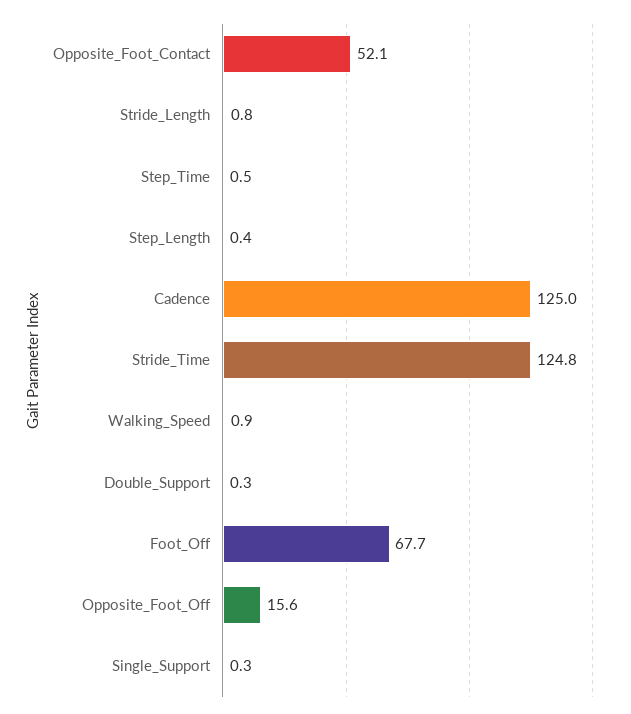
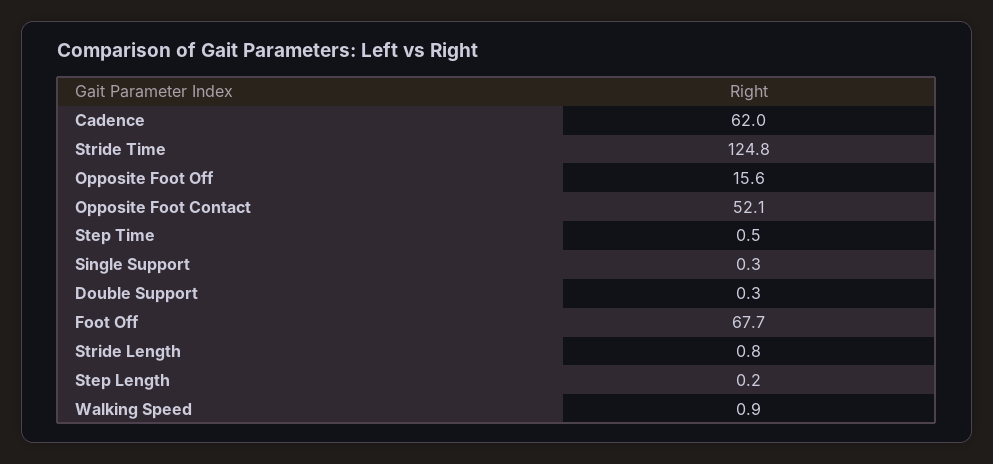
  {
    "Opposite_Foot_Contact": 52.1,
    "Stride_Length": 0.8,
    "Step_Time": 0.5,
-   "Step_Length": 0.4,
+   "Step_Length": 0.2,
-   "Cadence": 125,
+   "Cadence": 62,
    "Stride_Time": 124.8,
    "Walking_Speed": 0.9,
    "Double_Support": 0.3,
    "Foot_Off": 67.7,
    "Opposite_Foot_Off": 15.6,
    "Single_Support": 0.3
  }

